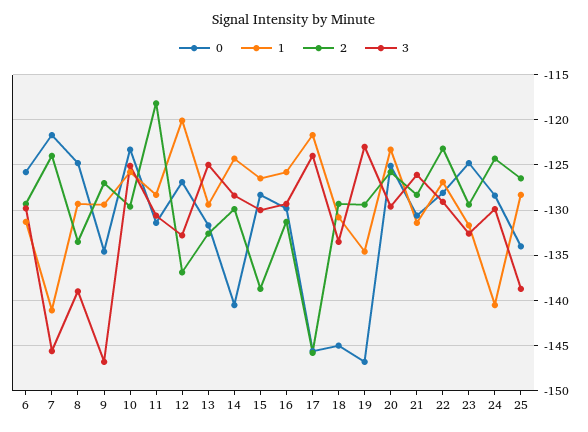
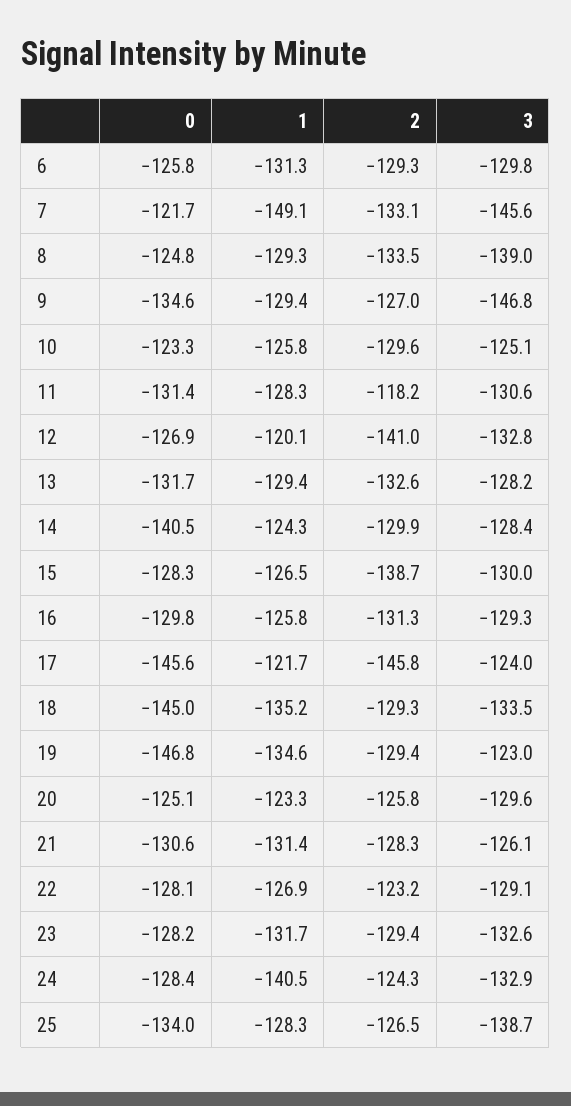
  {
    "0": {
      "6": -125.8,
      "7": -121.7,
      "8": -124.8,
      "9": -134.6,
      "10": -123.3,
      "11": -131.4,
      "12": -126.9,
      "13": -131.7,
      "14": -140.5,
      "15": -128.3,
      "16": -129.8,
      "17": -145.6,
      "18": -145,
      "19": -146.8,
      "20": -125.1,
      "21": -130.6,
      "22": -128.1,
-     "23": -125,
+     "23": -128.2,
      "24": -128.4,
      "25": -134
    },
    "1": {
      "6": -131.3,
-     "7": -141,
+     "7": -149.1,
      "8": -129.3,
      "9": -129.4,
      "10": -125.8,
      "11": -128.3,
      "12": -120.1,
      "13": -129.4,
      "14": -124.3,
      "15": -126.5,
      "16": -125.8,
      "17": -121.7,
-     "18": -131,
+     "18": -135.2,
      "19": -134.6,
      "20": -123.3,
      "21": -131.4,
      "22": -126.9,
      "23": -131.7,
      "24": -140.5,
      "25": -128.3
    },
    "2": {
      "6": -129.3,
-     "7": -124,
+     "7": -133.1,
      "8": -133.5,
      "9": -127,
      "10": -129.6,
      "11": -118.2,
-     "12": -137,
+     "12": -141,
      "13": -132.6,
      "14": -129.9,
      "15": -138.7,
      "16": -131.3,
      "17": -145.8,
      "18": -129.3,
      "19": -129.4,
      "20": -125.8,
      "21": -128.3,
      "22": -123.2,
      "23": -129.4,
      "24": -124.3,
      "25": -126.5
    },
    "3": {
      "6": -129.8,
      "7": -145.6,
      "8": -139,
      "9": -146.8,
      "10": -125.1,
      "11": -130.6,
      "12": -132.8,
-     "13": -125,
+     "13": -128.2,
      "14": -128.4,
      "15": -130,
      "16": -129.3,
      "17": -124,
      "18": -133.5,
      "19": -123,
      "20": -129.6,
      "21": -126.1,
      "22": -129.1,
      "23": -132.6,
-     "24": -130,
+     "24": -132.9,
      "25": -138.7
    }
  }

